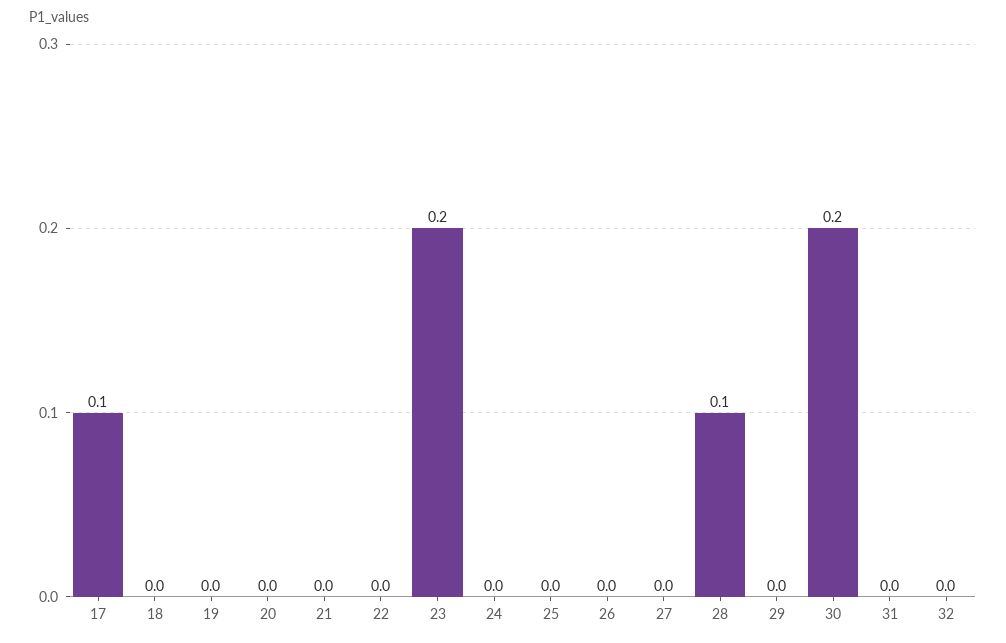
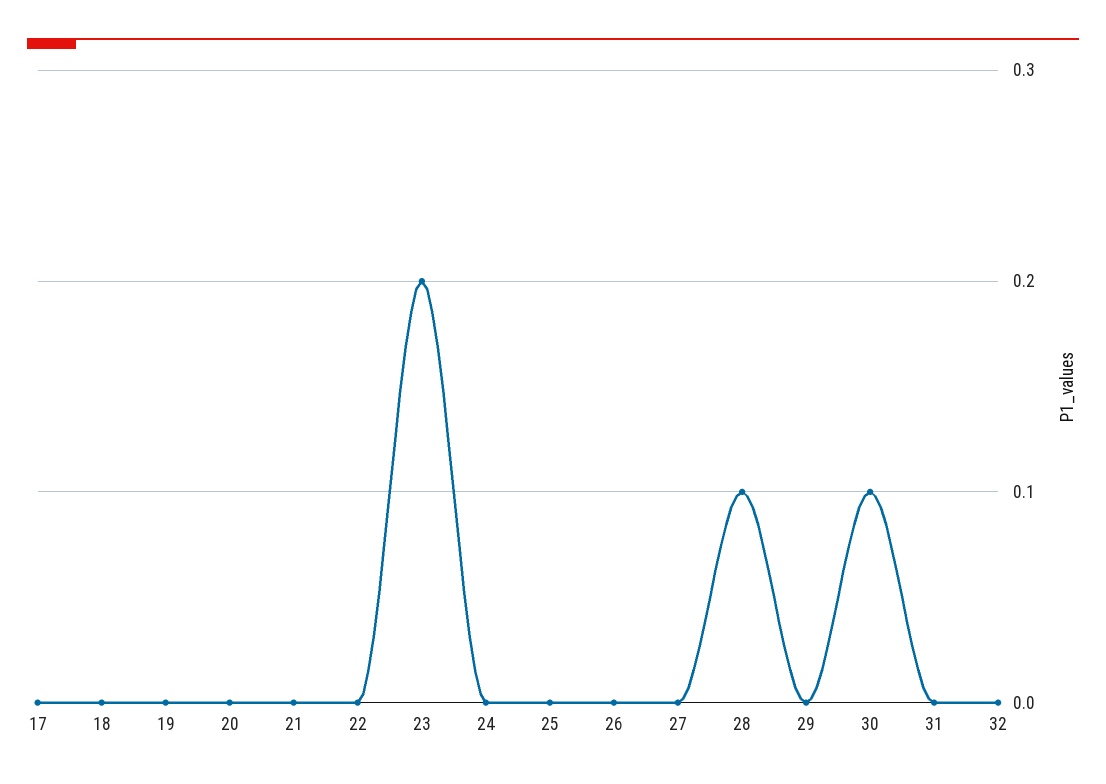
  {
-   "17": 0.1,
+   "17": 0,
    "18": 0,
    "19": 0,
    "20": 0,
    "21": 0,
    "22": 0,
    "23": 0.2,
    "24": 0,
    "25": 0,
    "26": 0,
    "27": 0,
    "28": 0.1,
    "29": 0,
-   "30": 0.2,
+   "30": 0.1,
    "31": 0,
    "32": 0
  }

